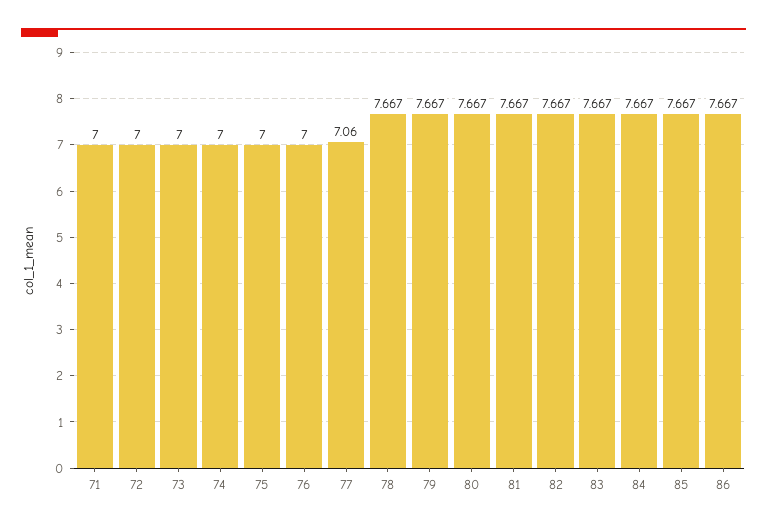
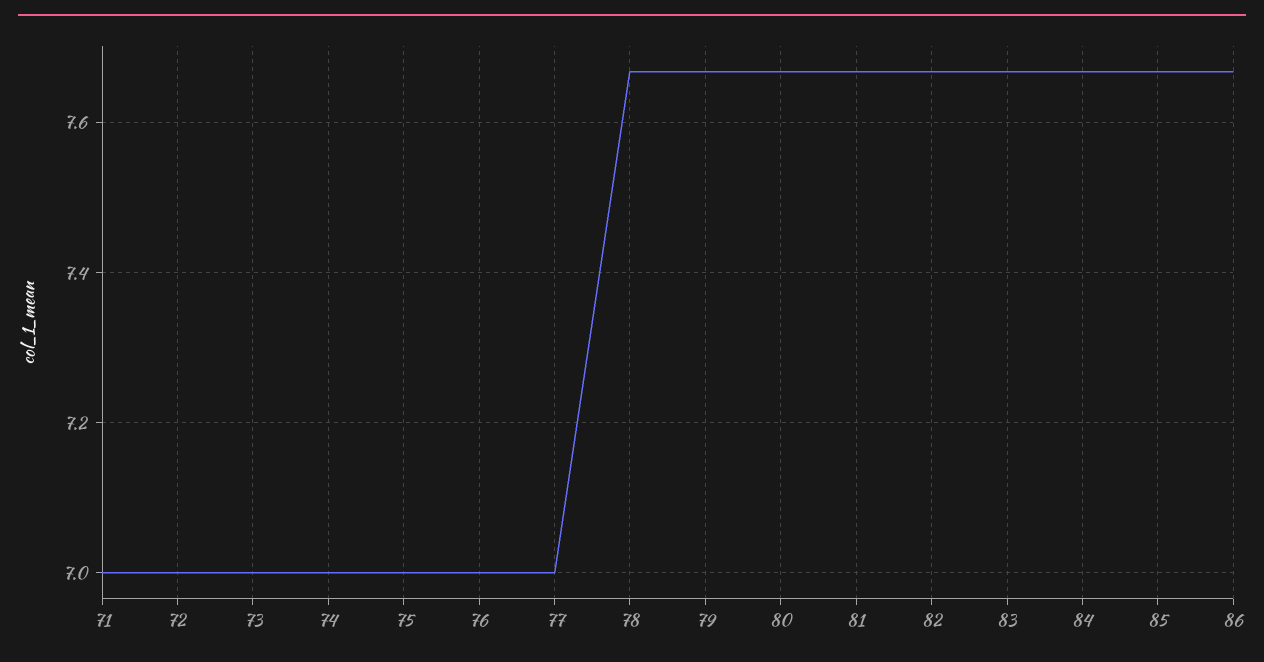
  {
    "71": 7,
    "72": 7,
    "73": 7,
    "74": 7,
    "75": 7,
    "76": 7,
-   "77": 7.06,
+   "77": 7,
    "78": 7.667,
    "79": 7.667,
    "80": 7.667,
    "81": 7.667,
    "82": 7.667,
    "83": 7.667,
    "84": 7.667,
    "85": 7.667,
    "86": 7.667
  }

